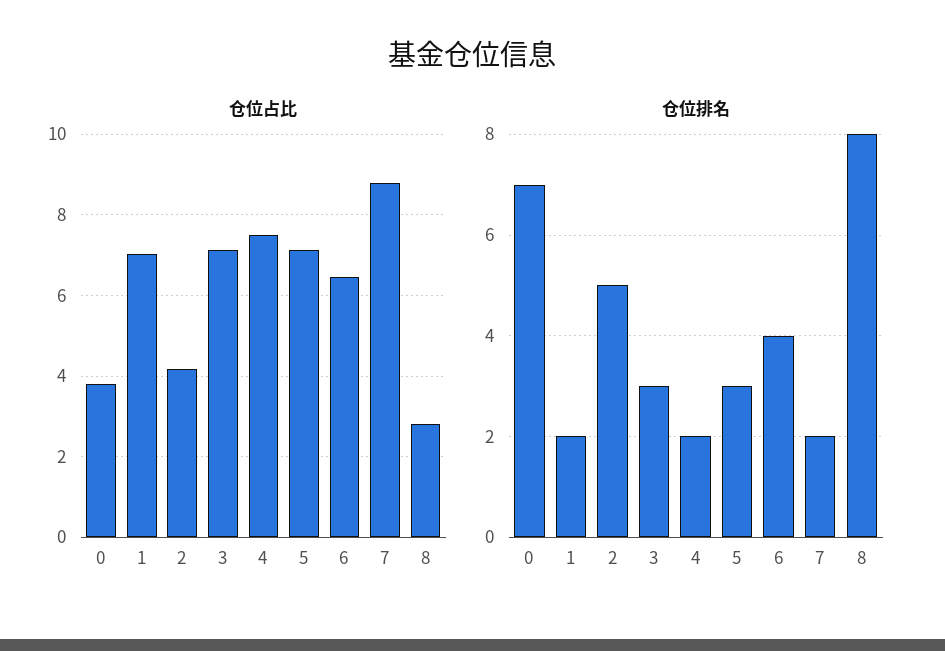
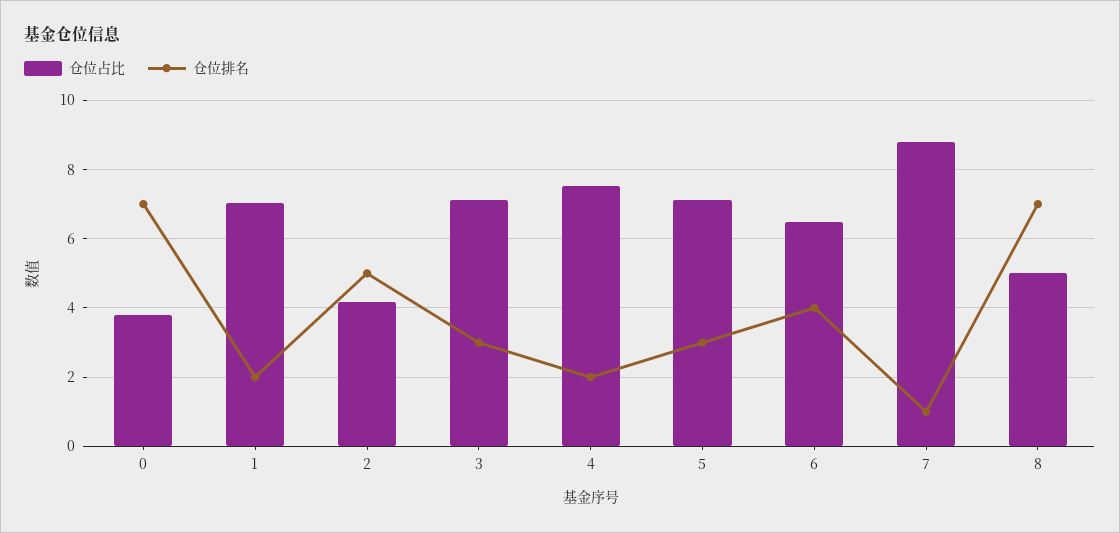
  {
    "仓位占比": {
      "0": 3.8,
      "1": 7,
      "2": 4.2,
      "3": 7.2,
      "4": 7.6,
      "5": 7.2,
      "6": 6.4,
      "7": 8.8,
-     "8": 2.8
+     "8": 5
    },
    "仓位排名": {
      "0": 7,
      "1": 2,
      "2": 5,
      "3": 3,
      "4": 2,
      "5": 3,
      "6": 4,
-     "7": 2,
+     "7": 1,
-     "8": 8
+     "8": 7
    }
  }

